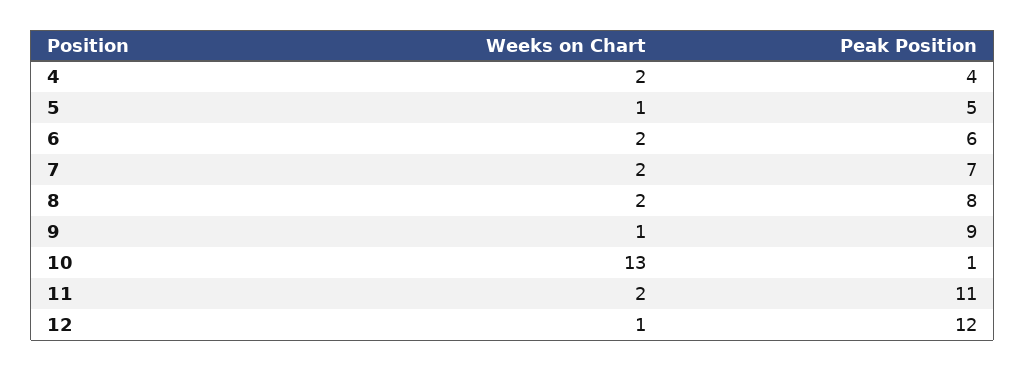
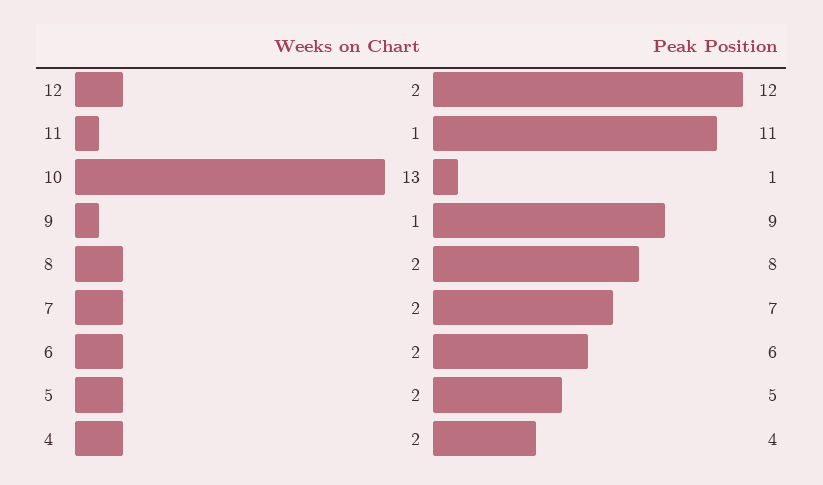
  {
    "Weeks on Chart": {
      "4": 2,
-     "5": 1,
+     "5": 2,
      "6": 2,
      "7": 2,
      "8": 2,
      "9": 1,
      "10": 13,
-     "11": 2,
+     "11": 1,
-     "12": 1
+     "12": 2
    },
    "Peak Position": {
      "4": 4,
      "5": 5,
      "6": 6,
      "7": 7,
      "8": 8,
      "9": 9,
      "10": 1,
      "11": 11,
      "12": 12
    }
  }

